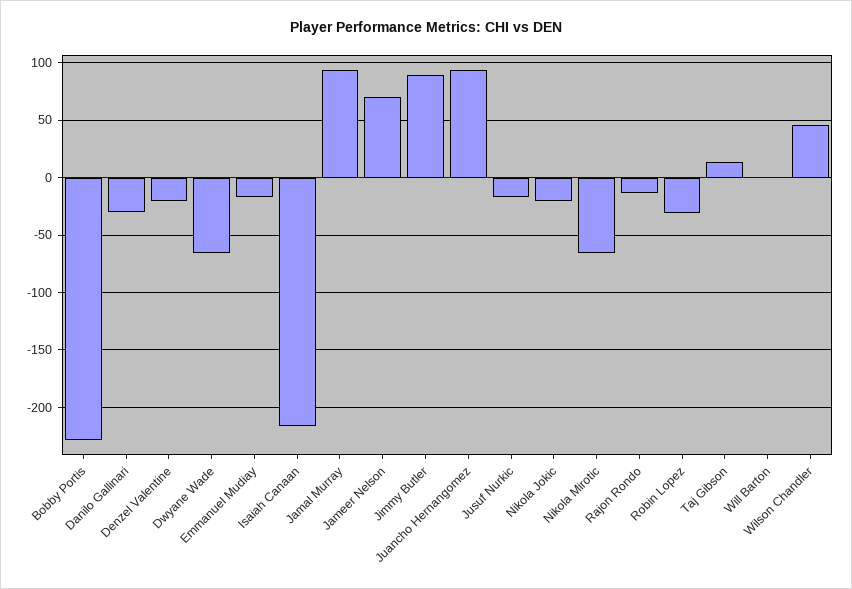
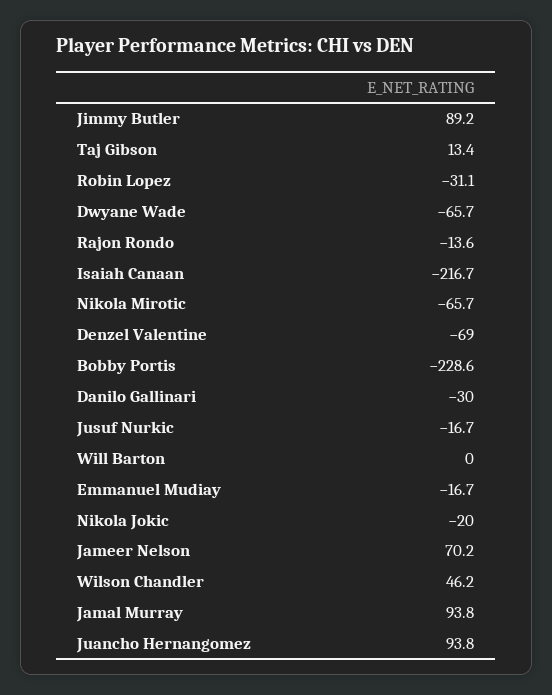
  {
    "Bobby Portis": -228.6,
    "Danilo Gallinari": -30,
-   "Denzel Valentine": -20,
+   "Denzel Valentine": -69,
    "Dwyane Wade": -65.7,
    "Emmanuel Mudiay": -16.7,
    "Isaiah Canaan": -216.7,
    "Jamal Murray": 93.8,
    "Jameer Nelson": 70.2,
    "Jimmy Butler": 89.2,
    "Juancho Hernangomez": 93.8,
    "Jusuf Nurkic": -16.7,
    "Nikola Jokic": -20,
    "Nikola Mirotic": -65.7,
    "Rajon Rondo": -13.6,
    "Robin Lopez": -31.1,
    "Taj Gibson": 13.4,
    "Will Barton": 0,
    "Wilson Chandler": 46.2
  }

